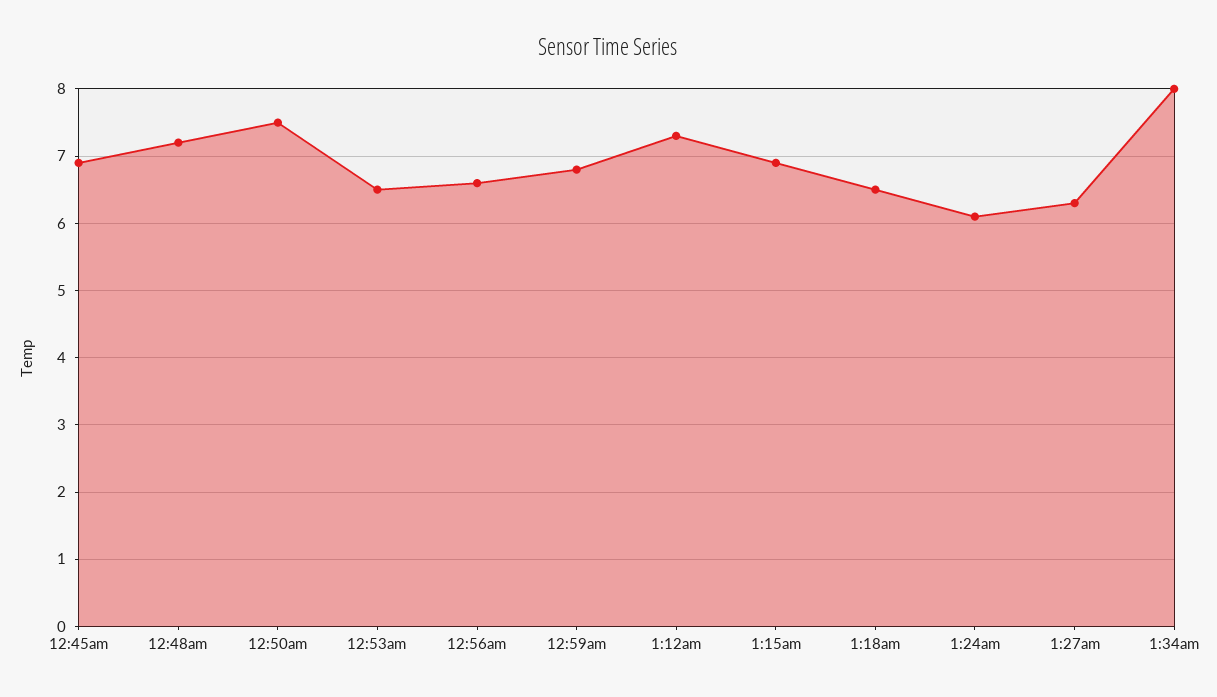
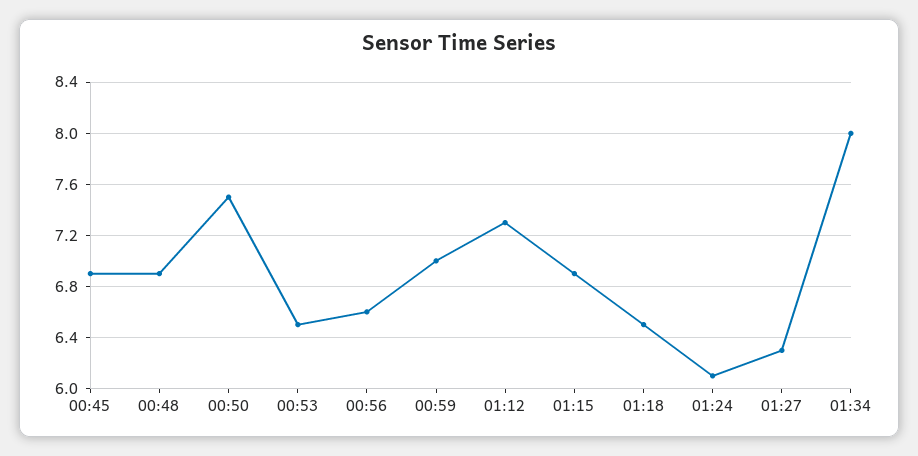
  {
    "12:45am": 6.9,
-   "12:48am": 7.2,
+   "12:48am": 6.9,
    "12:50am": 7.5,
    "12:53am": 6.5,
    "12:56am": 6.6,
-   "12:59am": 6.8,
+   "12:59am": 7,
    "1:12am": 7.3,
    "1:15am": 6.9,
    "1:18am": 6.5,
    "1:24am": 6.1,
    "1:27am": 6.3,
    "1:34am": 8
  }

